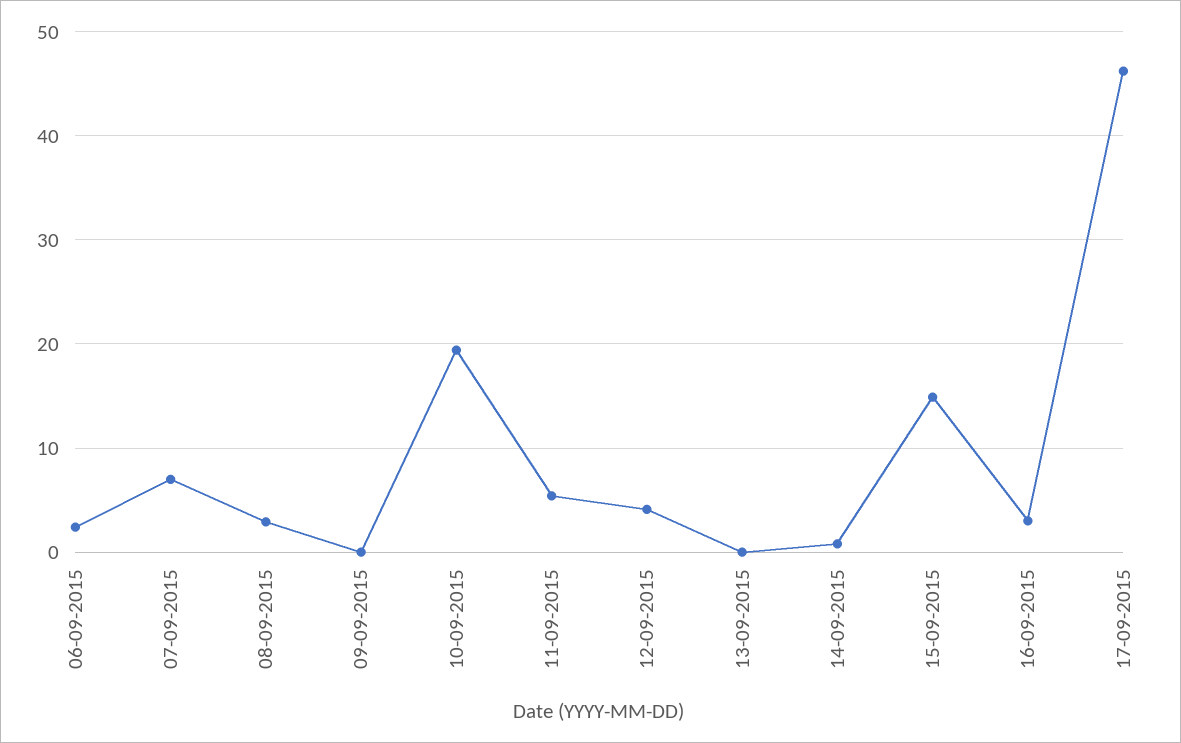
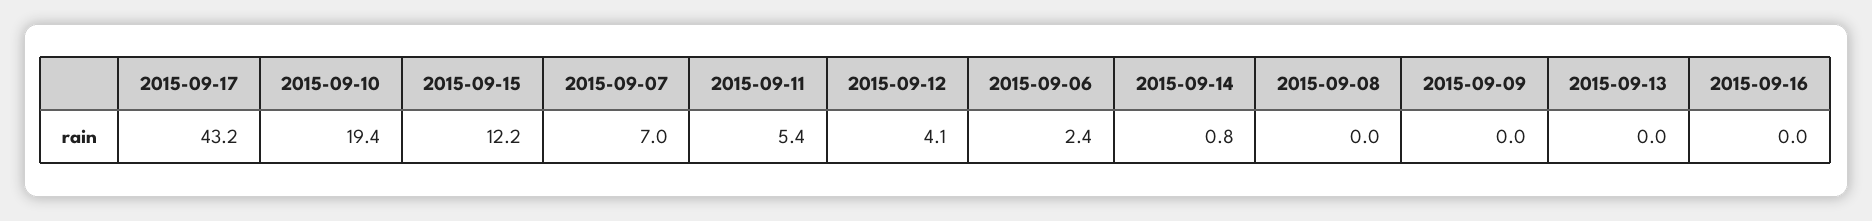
  {
    "06-09-2015": 2.4,
    "07-09-2015": 7,
-   "08-09-2015": 3,
+   "08-09-2015": 0,
    "09-09-2015": 0,
    "10-09-2015": 19.4,
    "11-09-2015": 5.4,
    "12-09-2015": 4.1,
    "13-09-2015": 0,
    "14-09-2015": 0.8,
-   "15-09-2015": 15,
+   "15-09-2015": 12.2,
-   "16-09-2015": 3,
+   "16-09-2015": 0,
-   "17-09-2015": 46
+   "17-09-2015": 43.2
  }

